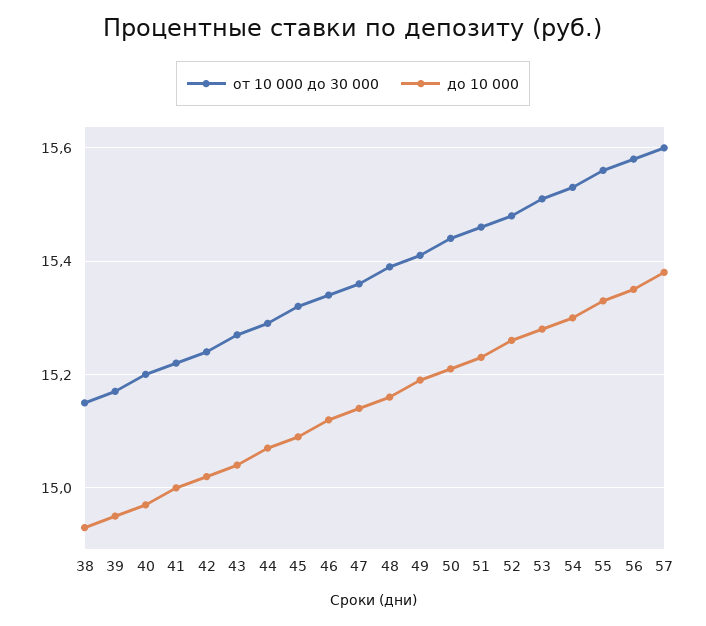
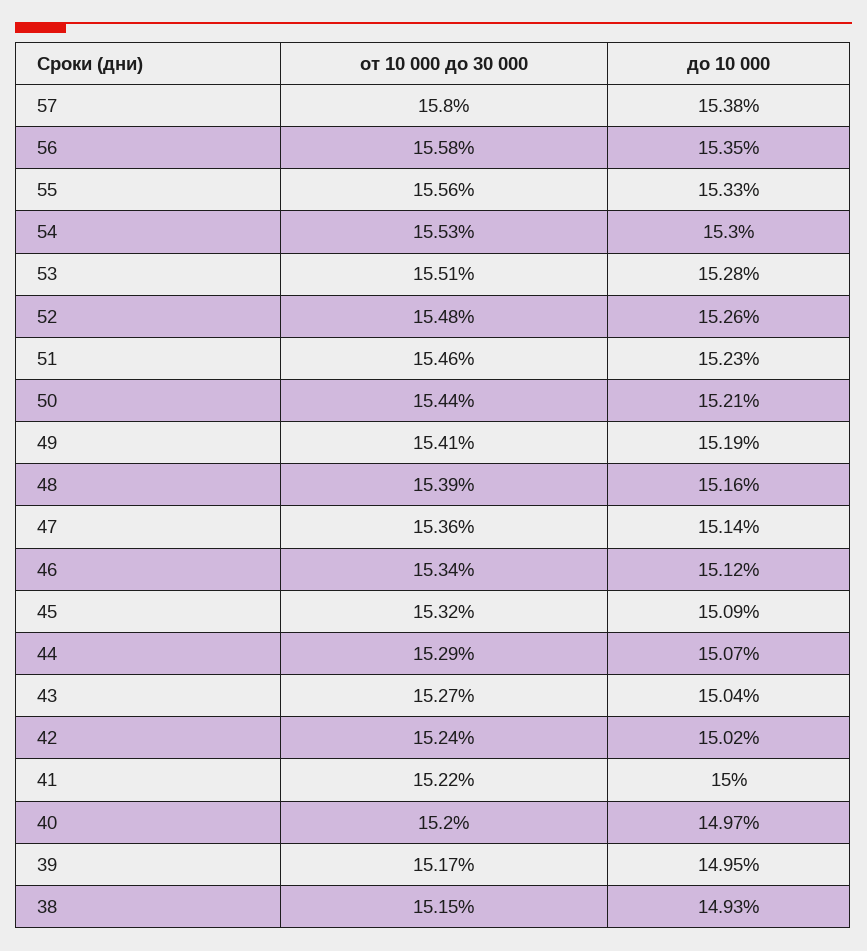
  {
    "от 10 000 до 30 000": {
      "38": 15.15,
      "39": 15.17,
      "40": 15.2,
      "41": 15.22,
      "42": 15.24,
      "43": 15.27,
      "44": 15.29,
      "45": 15.32,
      "46": 15.34,
      "47": 15.36,
      "48": 15.39,
      "49": 15.41,
      "50": 15.44,
      "51": 15.46,
      "52": 15.48,
      "53": 15.51,
      "54": 15.53,
      "55": 15.56,
      "56": 15.58,
-     "57": 15.6
+     "57": 15.8
    },
    "до 10 000": {
      "38": 14.93,
      "39": 14.95,
      "40": 14.97,
      "41": 15,
      "42": 15.02,
      "43": 15.04,
      "44": 15.07,
      "45": 15.09,
      "46": 15.12,
      "47": 15.14,
      "48": 15.16,
      "49": 15.19,
      "50": 15.21,
      "51": 15.23,
      "52": 15.26,
      "53": 15.28,
      "54": 15.3,
      "55": 15.33,
      "56": 15.35,
      "57": 15.38
    }
  }

